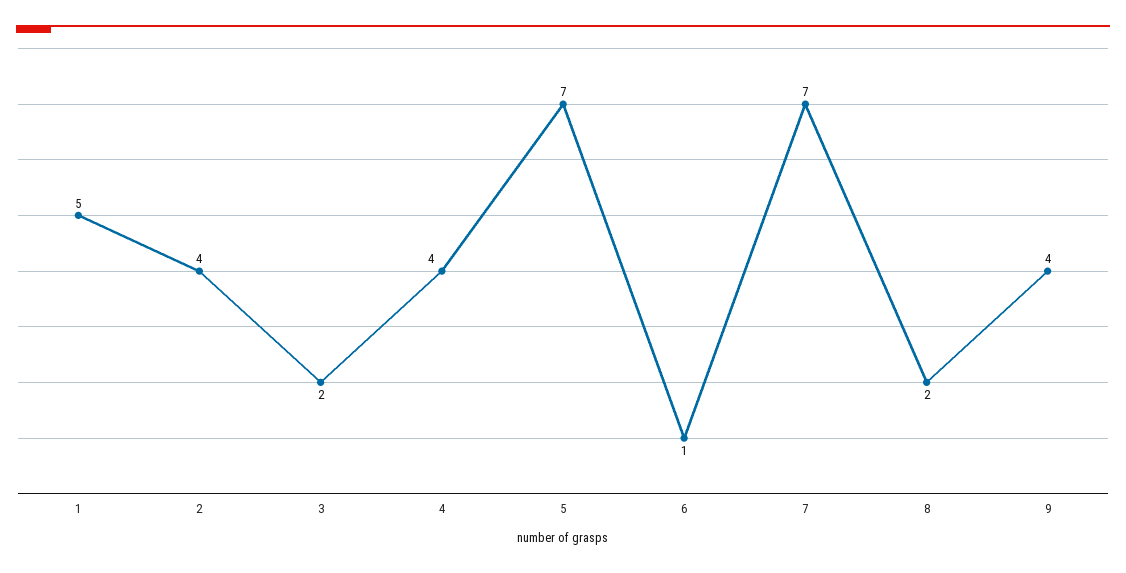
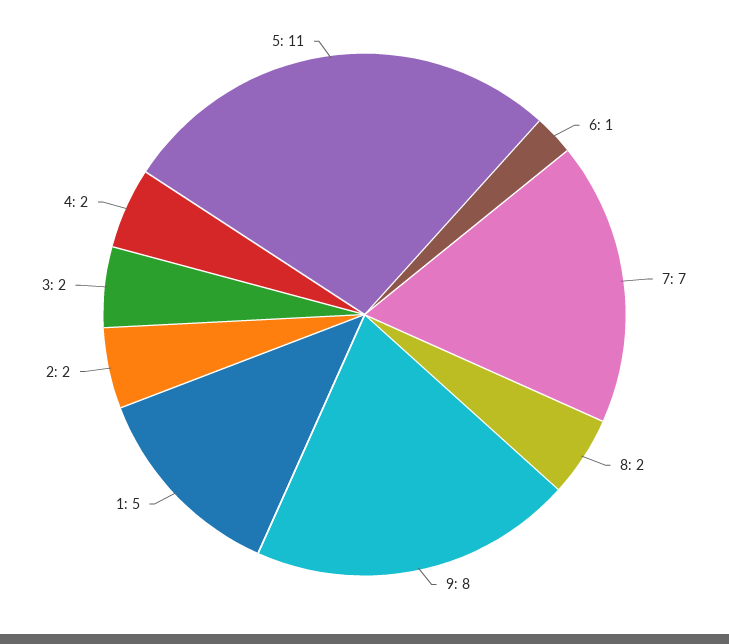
  {
    "1": 5,
-   "2": 4,
+   "2": 2,
    "3": 2,
-   "4": 4,
+   "4": 2,
-   "5": 7,
+   "5": 11,
    "6": 1,
    "7": 7,
    "8": 2,
-   "9": 4
+   "9": 8
  }

